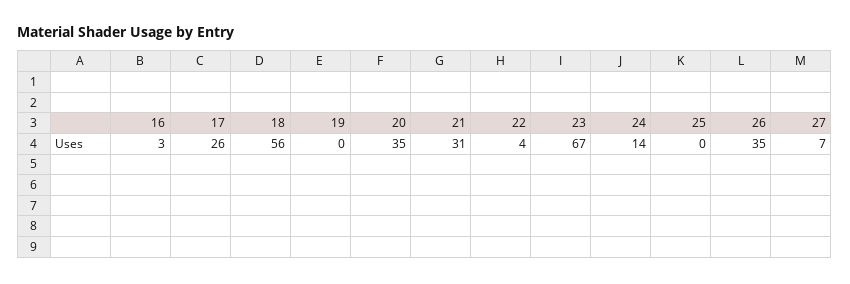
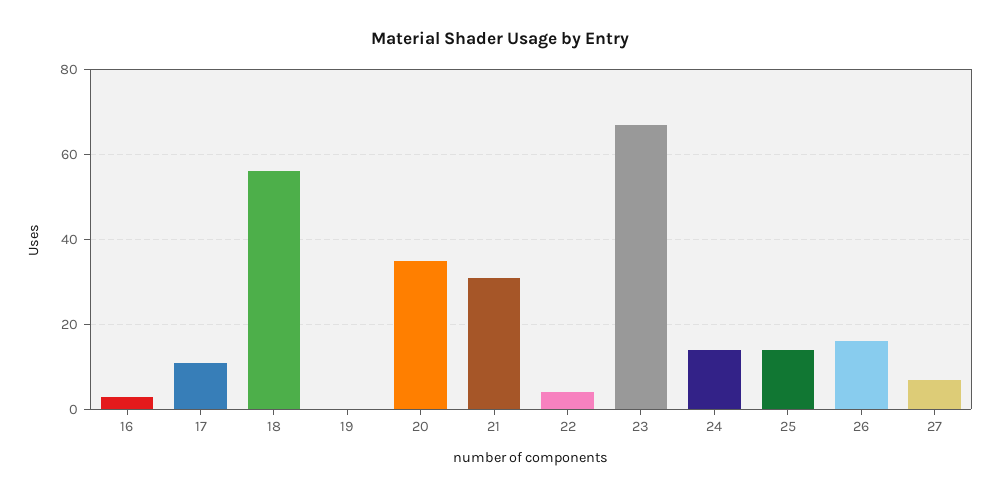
  {
    "16": 3,
-   "17": 26,
+   "17": 10,
    "18": 56,
    "19": 0,
    "20": 35,
    "21": 31,
    "22": 4,
    "23": 67,
    "24": 14,
-   "25": 0,
+   "25": 15,
-   "26": 35,
+   "26": 15,
    "27": 7
  }

